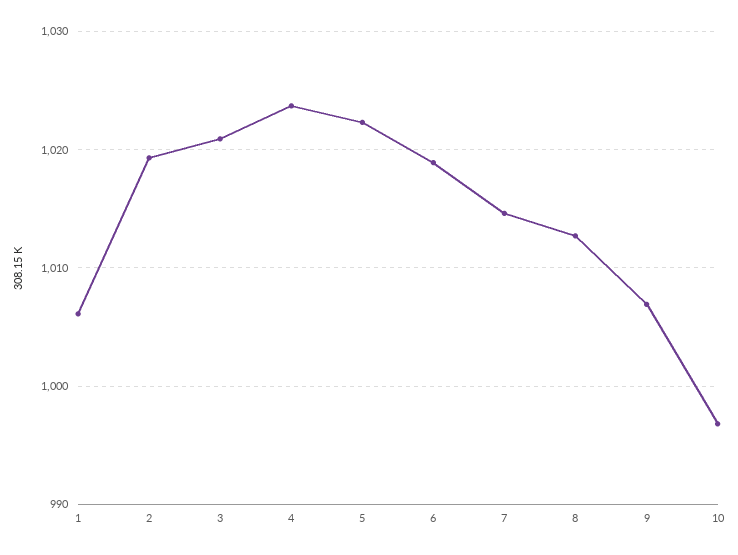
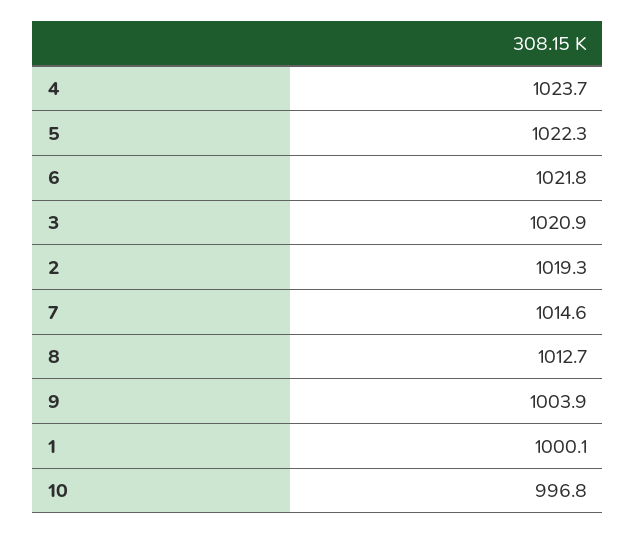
  {
-   "1": 1006,
+   "1": 1000.1,
    "2": 1019.3,
    "3": 1020.9,
    "4": 1023.7,
    "5": 1022.3,
-   "6": 1019,
+   "6": 1021.8,
    "7": 1014.6,
    "8": 1012.7,
-   "9": 1007,
+   "9": 1003.9,
    "10": 996.8
  }

